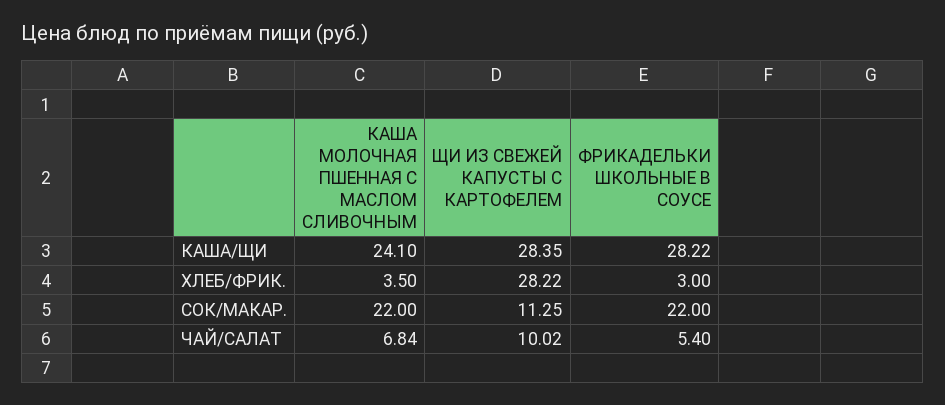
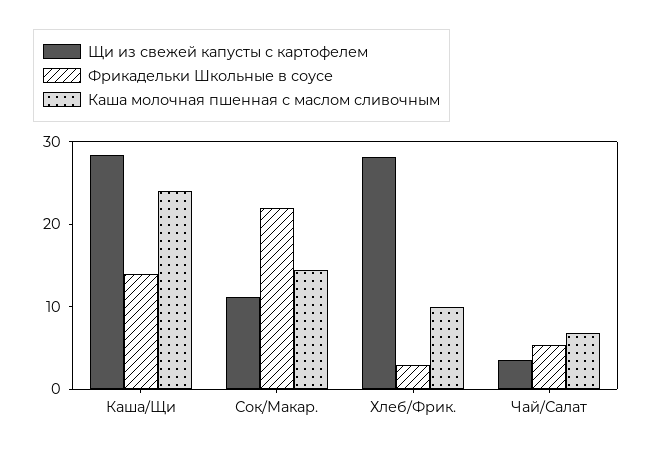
  {
    "КАША МОЛОЧНАЯ ПШЕННАЯ С МАСЛОМ СЛИВОЧНЫМ": {
      "КАША/ЩИ": 24.1,
-     "ХЛЕБ/ФРИК.": 3.5,
+     "ХЛЕБ/ФРИК.": 10,
-     "СОК/МАКАР.": 22,
+     "СОК/МАКАР.": 14,
      "ЧАЙ/САЛАТ": 6.84
    },
    "ЩИ ИЗ СВЕЖЕЙ КАПУСТЫ С КАРТОФЕЛЕМ": {
      "КАША/ЩИ": 28.35,
      "ХЛЕБ/ФРИК.": 28.22,
      "СОК/МАКАР.": 11.25,
-     "ЧАЙ/САЛАТ": 10.02
+     "ЧАЙ/САЛАТ": 4
    },
    "ФРИКАДЕЛЬКИ ШКОЛЬНЫЕ В СОУСЕ": {
-     "КАША/ЩИ": 28.22,
+     "КАША/ЩИ": 14,
      "ХЛЕБ/ФРИК.": 3,
      "СОК/МАКАР.": 22,
      "ЧАЙ/САЛАТ": 5.4
    }
  }

